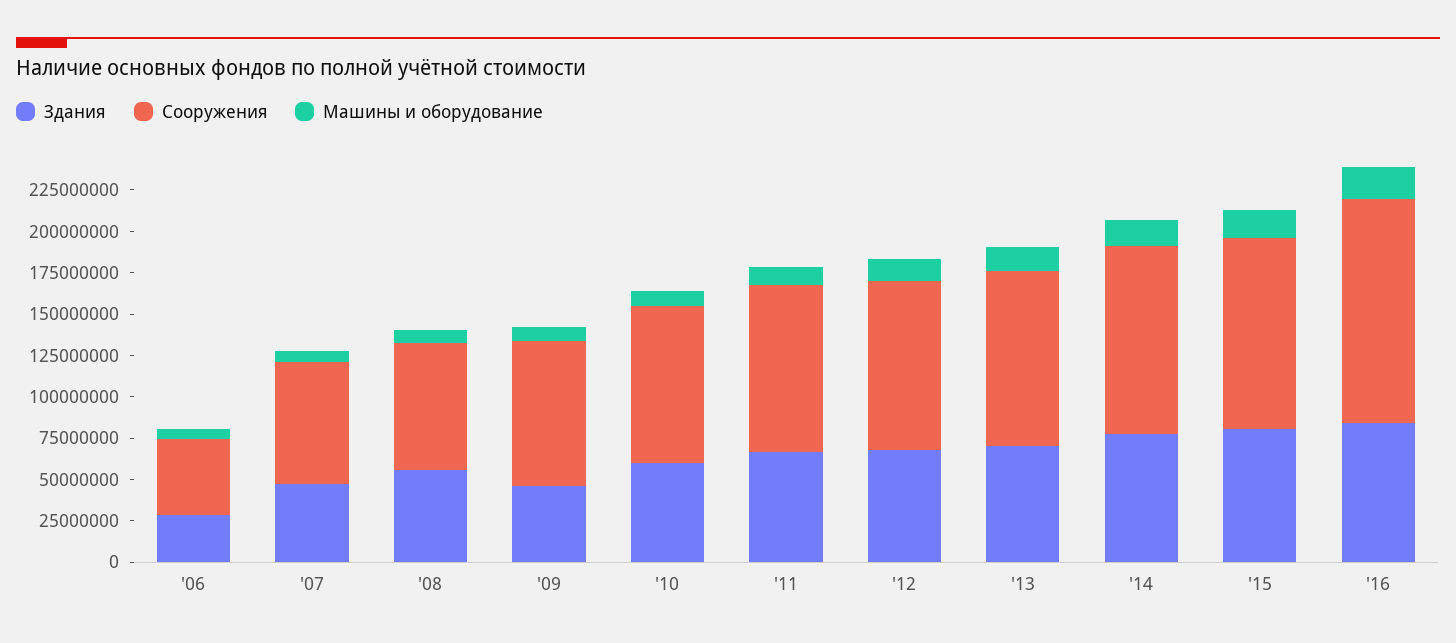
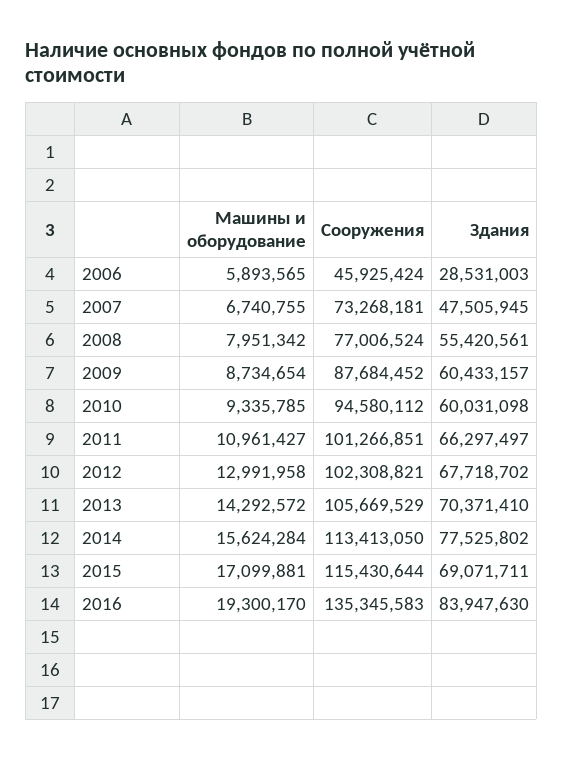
  {
    "Здания": {
      "'06": 28531003,
      "'07": 47505945,
      "'08": 55420561,
-     "'09": 45000000,
+     "'09": 60433157,
      "'10": 60031098,
      "'11": 66297497,
      "'12": 67718702,
      "'13": 70371410,
      "'14": 77525802,
-     "'15": 80000000,
+     "'15": 69071711,
      "'16": 83947630
    },
    "Сооружения": {
      "'06": 45925424,
      "'07": 73268181,
      "'08": 77006524,
      "'09": 87684452,
      "'10": 94580112,
      "'11": 101266851,
      "'12": 102308821,
      "'13": 105669529,
      "'14": 113413050,
      "'15": 115430644,
      "'16": 135345583
    },
    "Машины и оборудование": {
      "'06": 5893565,
      "'07": 6740755,
      "'08": 7951342,
      "'09": 8734654,
      "'10": 9335785,
      "'11": 10961427,
      "'12": 12991958,
      "'13": 14292572,
      "'14": 15624284,
      "'15": 17099881,
      "'16": 19300170
    }
  }

